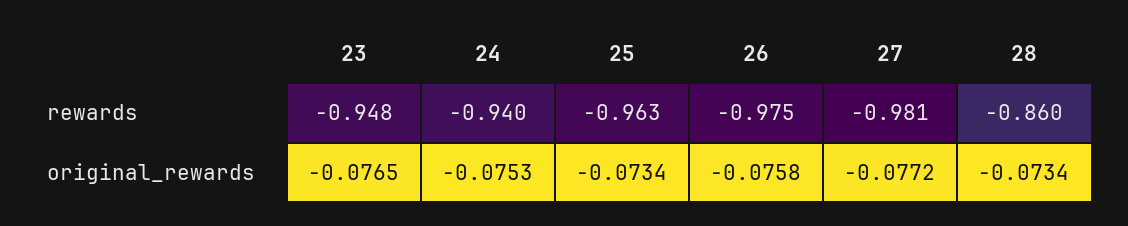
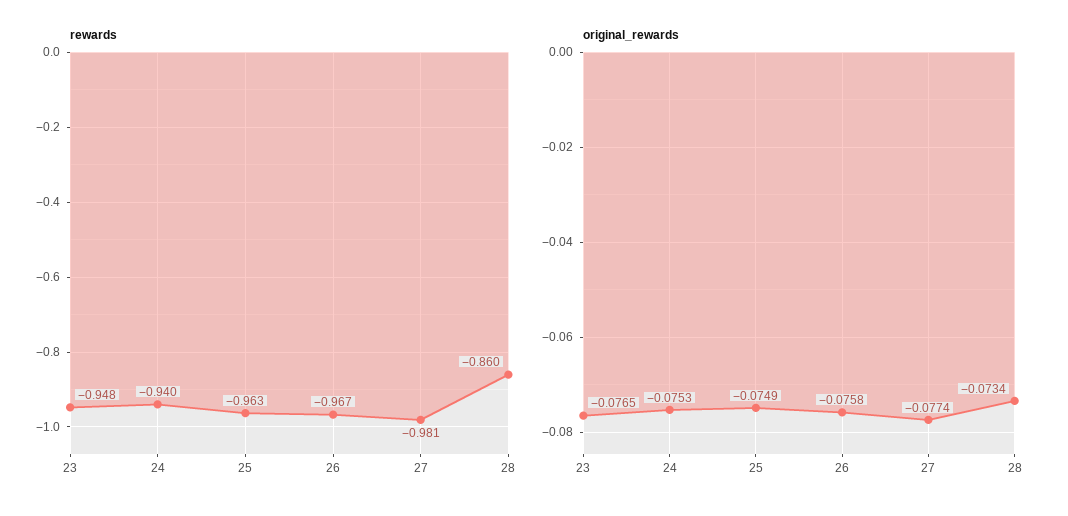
  {
    "rewards": {
      "23": -0.948,
      "24": -0.94,
      "25": -0.963,
-     "26": -0.975,
+     "26": -0.967,
      "27": -0.981,
      "28": -0.86
    },
    "original_rewards": {
      "23": -0.0765,
      "24": -0.0753,
-     "25": -0.0734,
+     "25": -0.0749,
      "26": -0.0758,
-     "27": -0.0772,
+     "27": -0.0774,
      "28": -0.0734
    }
  }

